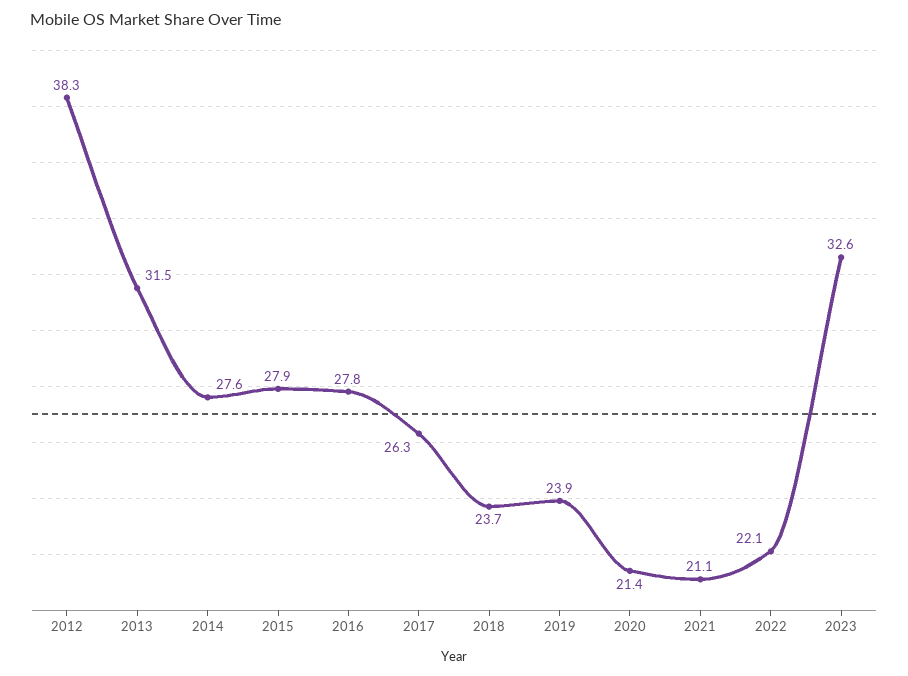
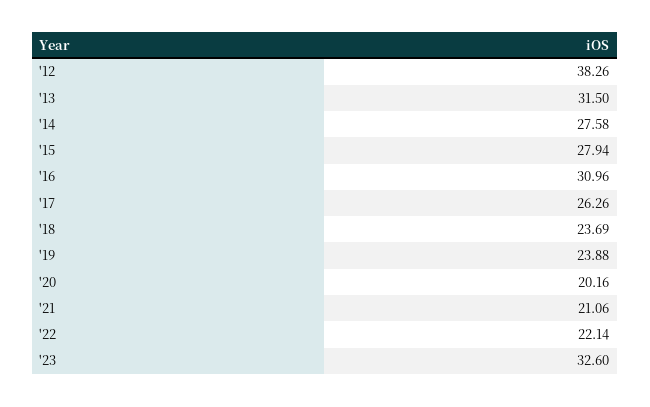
  {
    "2012": 38.26,
    "2013": 31.5,
    "2014": 27.58,
    "2015": 27.94,
-   "2016": 27.8,
+   "2016": 30.96,
    "2017": 26.26,
    "2018": 23.69,
    "2019": 23.88,
-   "2020": 21.4,
+   "2020": 20.16,
    "2021": 21.06,
    "2022": 22.14,
    "2023": 32.6
  }

